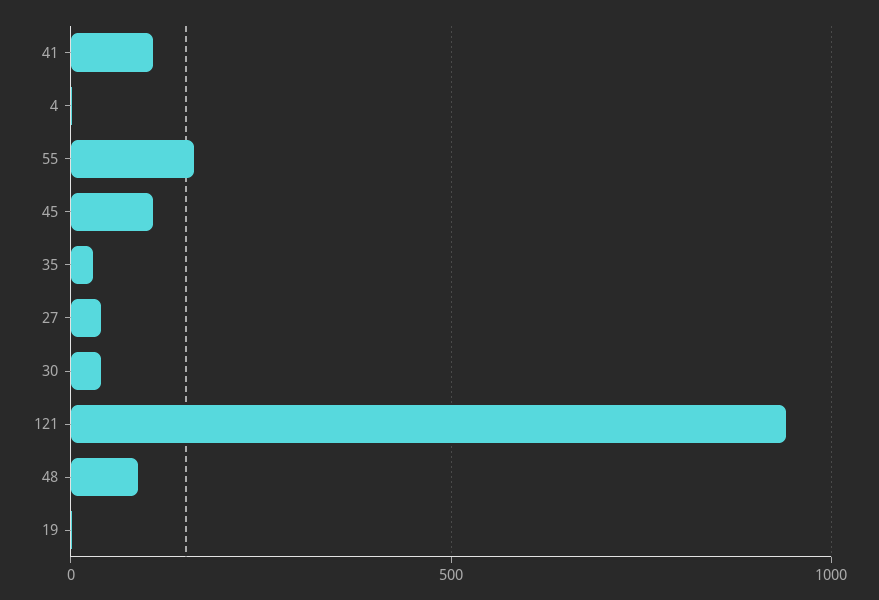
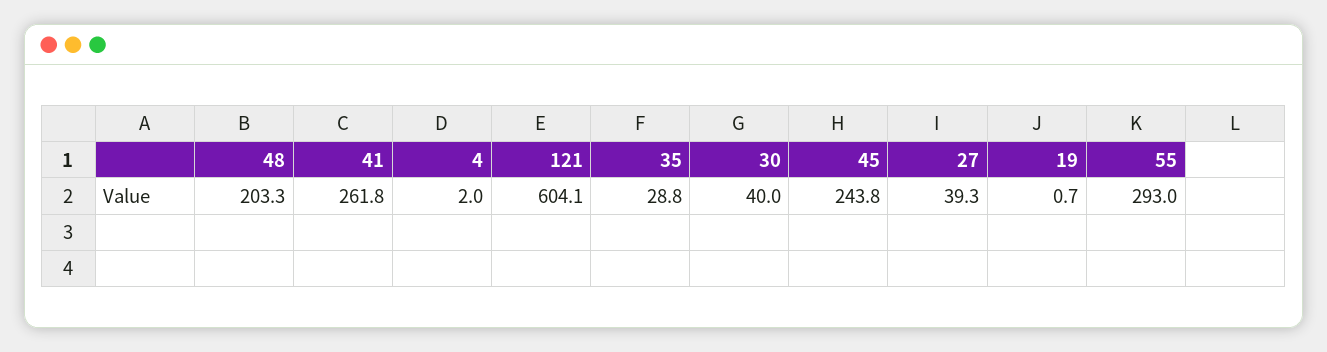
  {
-   "41": 100,
+   "41": 261.8,
    "4": 2,
-   "55": 150,
+   "55": 293,
-   "45": 100,
+   "45": 243.8,
    "35": 28.8,
    "27": 39.3,
    "30": 40,
-   "121": 950,
+   "121": 604.1,
-   "48": 100,
+   "48": 203.3,
    "19": 0.7
  }

